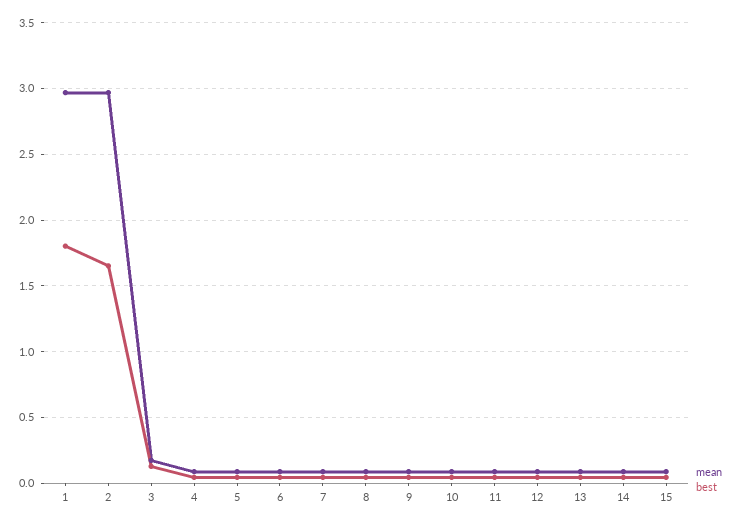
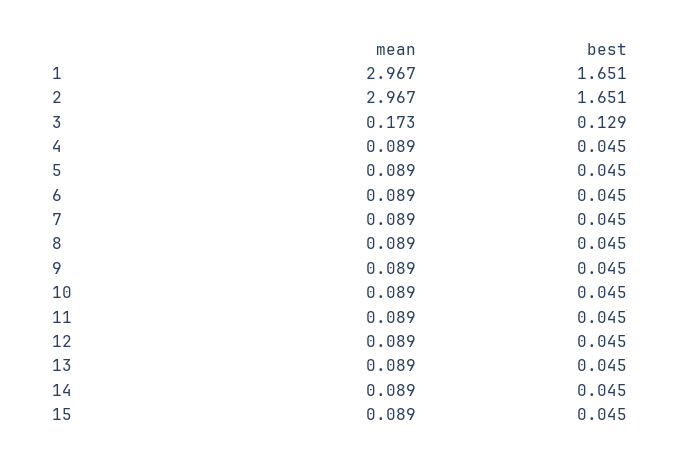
  {
    "mean": {
      "1": 2.967,
      "2": 2.967,
      "3": 0.173,
      "4": 0.089,
      "5": 0.089,
      "6": 0.089,
      "7": 0.089,
      "8": 0.089,
      "9": 0.089,
      "10": 0.089,
      "11": 0.089,
      "12": 0.089,
      "13": 0.089,
      "14": 0.089,
      "15": 0.089
    },
    "best": {
-     "1": 1.8,
+     "1": 1.651,
      "2": 1.651,
      "3": 0.129,
      "4": 0.045,
      "5": 0.045,
      "6": 0.045,
      "7": 0.045,
      "8": 0.045,
      "9": 0.045,
      "10": 0.045,
      "11": 0.045,
      "12": 0.045,
      "13": 0.045,
      "14": 0.045,
      "15": 0.045
    }
  }

